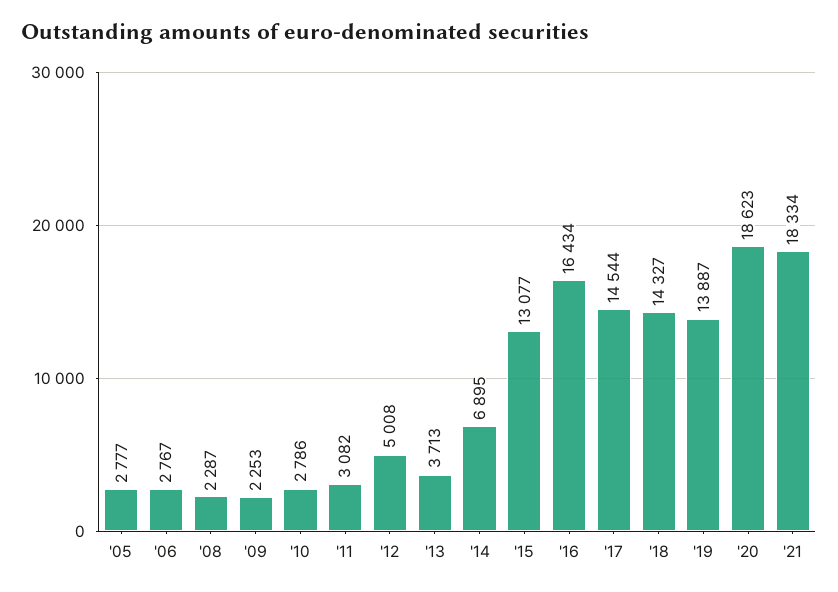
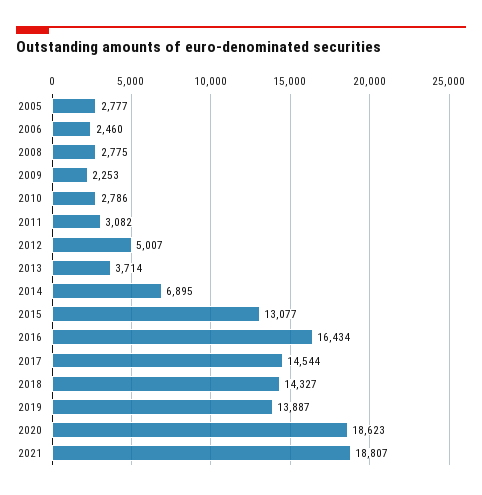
  {
    "'05": 2777,
-   "'06": 2767,
+   "'06": 2460,
-   "'08": 2287,
+   "'08": 2775,
    "'09": 2253,
    "'10": 2786,
    "'11": 3082,
-   "'12": 5008,
+   "'12": 5007,
-   "'13": 3713,
+   "'13": 3714,
    "'14": 6895,
    "'15": 13077,
    "'16": 16434,
    "'17": 14544,
    "'18": 14327,
    "'19": 13887,
    "'20": 18623,
-   "'21": 18334
+   "'21": 18807
  }

